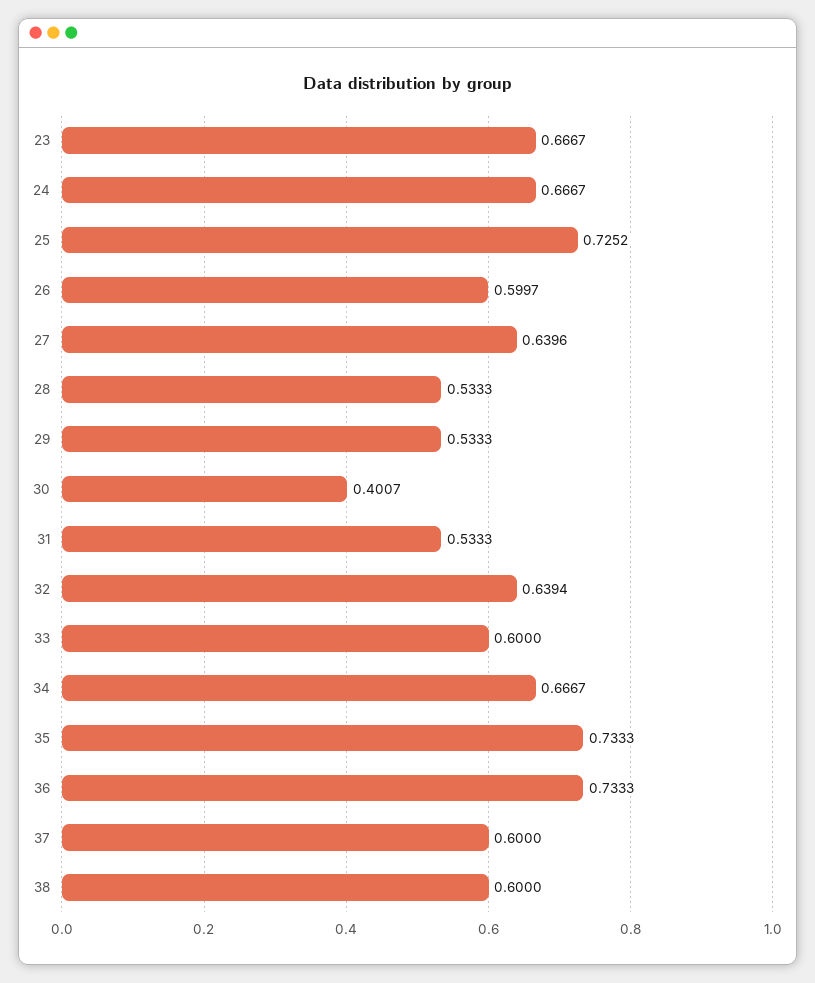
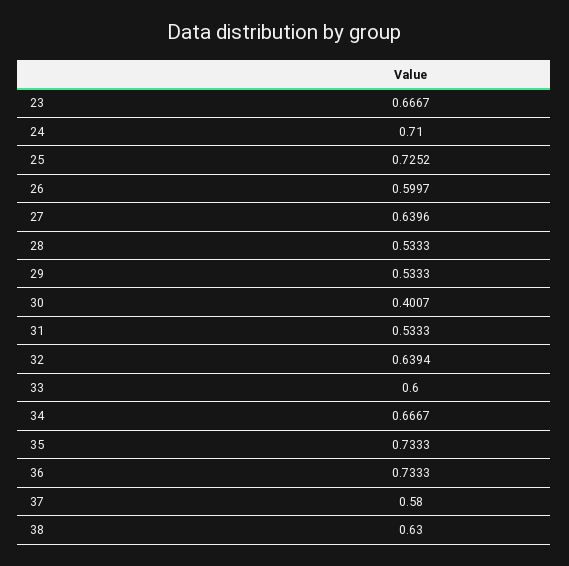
  {
    "23": 0.6667,
-   "24": 0.6667,
+   "24": 0.71,
    "25": 0.7252,
    "26": 0.5997,
    "27": 0.6396,
    "28": 0.5333,
    "29": 0.5333,
    "30": 0.4007,
    "31": 0.5333,
    "32": 0.6394,
    "33": 0.6,
    "34": 0.6667,
    "35": 0.7333,
    "36": 0.7333,
-   "37": 0.6,
+   "37": 0.58,
-   "38": 0.6
+   "38": 0.63
  }

